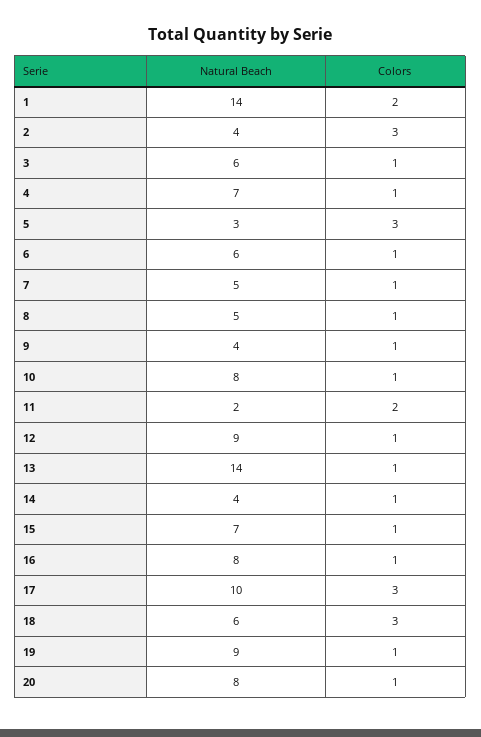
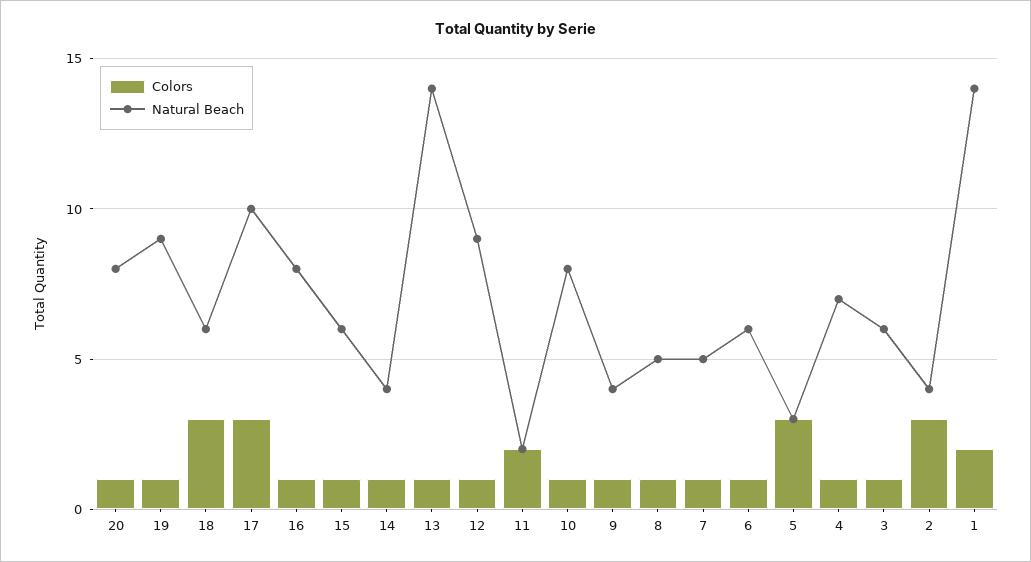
  {
    "Natural Beach": {
      "1": 14,
      "2": 4,
      "3": 6,
      "4": 7,
      "5": 3,
      "6": 6,
      "7": 5,
      "8": 5,
      "9": 4,
      "10": 8,
      "11": 2,
      "12": 9,
      "13": 14,
      "14": 4,
-     "15": 7,
+     "15": 6,
      "16": 8,
      "17": 10,
      "18": 6,
      "19": 9,
      "20": 8
    },
    "Colors": {
      "1": 2,
      "2": 3,
      "3": 1,
      "4": 1,
      "5": 3,
      "6": 1,
      "7": 1,
      "8": 1,
      "9": 1,
      "10": 1,
      "11": 2,
      "12": 1,
      "13": 1,
      "14": 1,
      "15": 1,
      "16": 1,
      "17": 3,
      "18": 3,
      "19": 1,
      "20": 1
    }
  }

